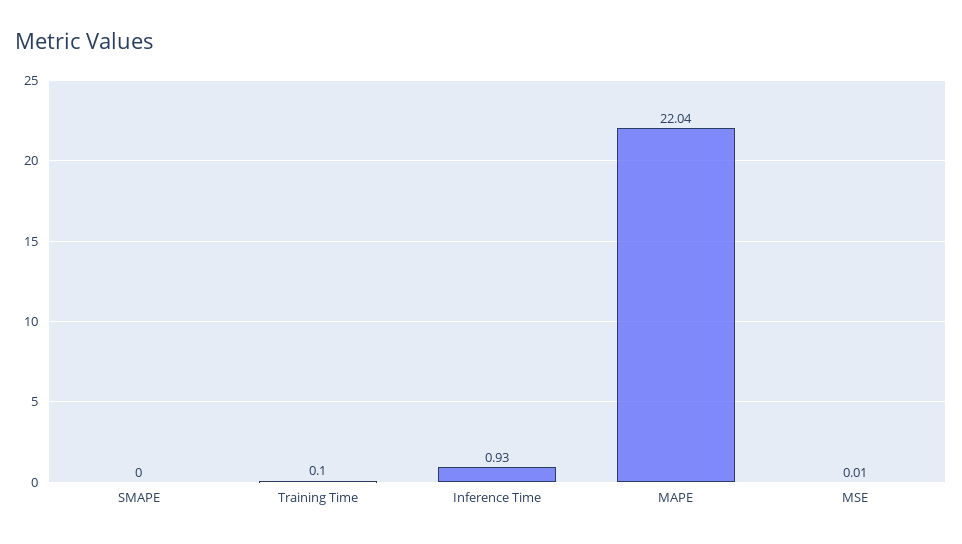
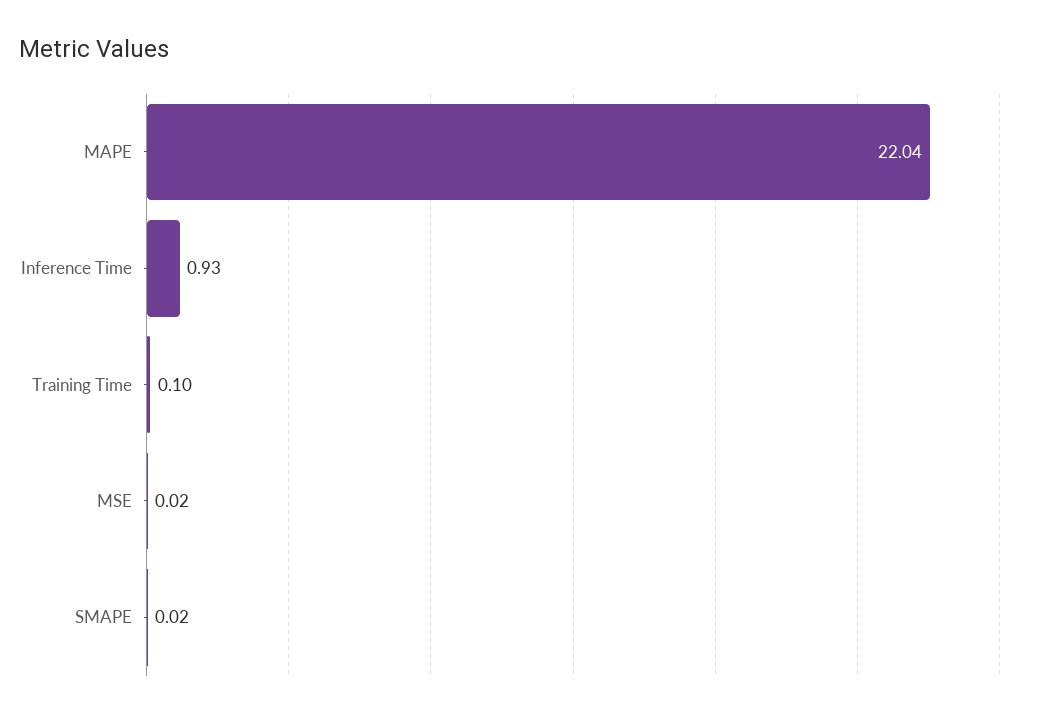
  {
-   "SMAPE": 0,
+   "SMAPE": 0.02,
    "Training Time": 0.1,
    "Inference Time": 0.93,
    "MAPE": 22.04,
-   "MSE": 0.01
+   "MSE": 0.02
  }

